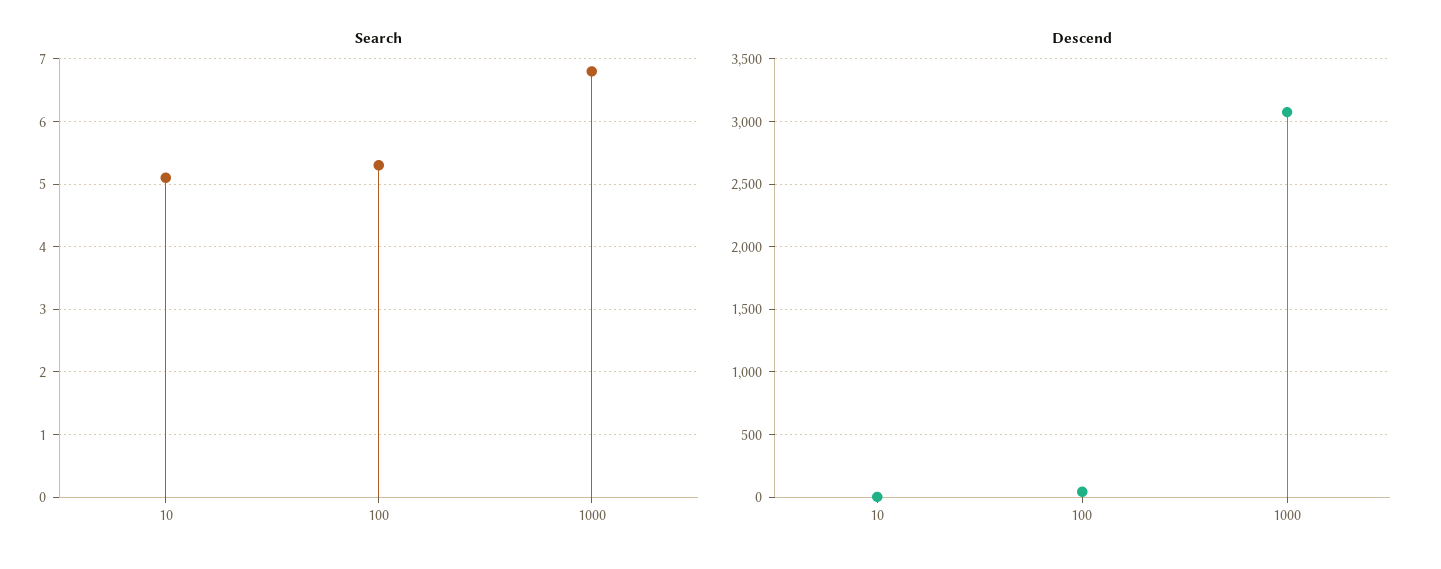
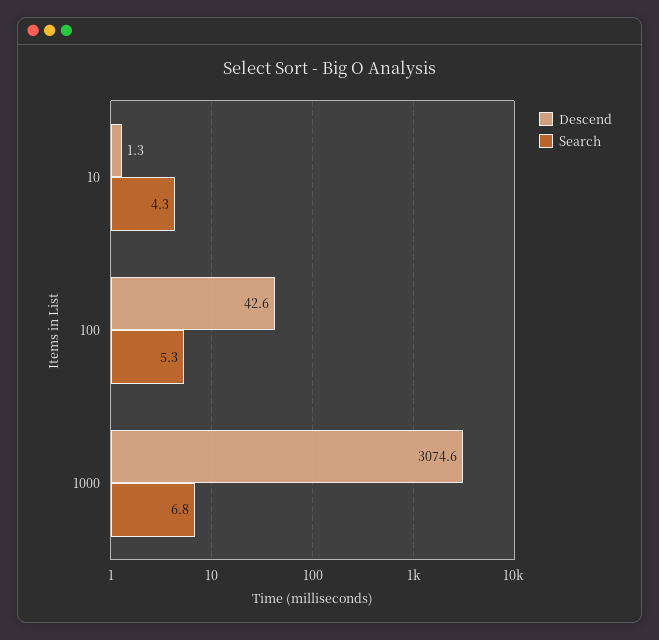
  {
    "Search": {
-     "10": 5.1,
+     "10": 4.3,
      "100": 5.3,
      "1000": 6.8
    },
    "Descend": {
      "10": 1.3,
      "100": 42.6,
      "1000": 3074.6
    }
  }

